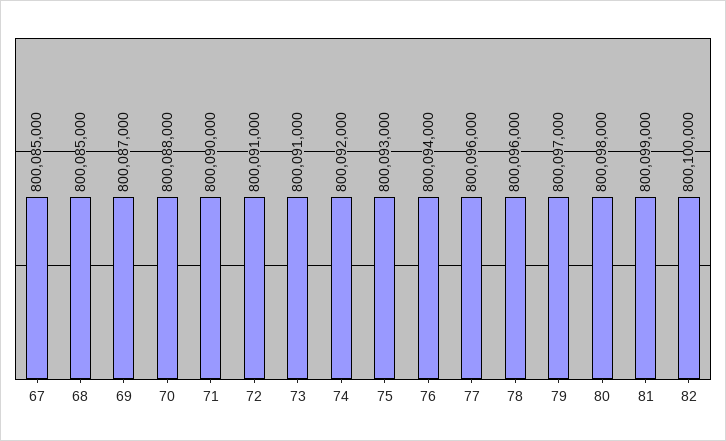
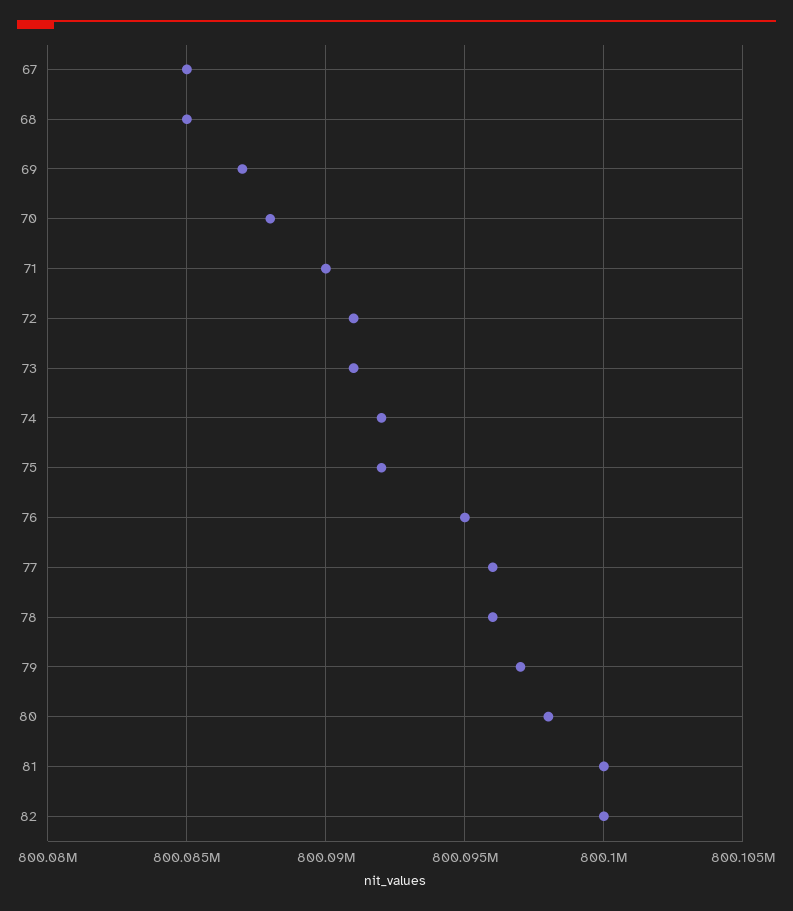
  {
    "67": 800085000,
    "68": 800085000,
    "69": 800087000,
    "70": 800088000,
    "71": 800090000,
    "72": 800091000,
    "73": 800091000,
    "74": 800092000,
-   "75": 800093000,
+   "75": 800092000,
-   "76": 800094000,
+   "76": 800095000,
    "77": 800096000,
    "78": 800096000,
    "79": 800097000,
    "80": 800098000,
-   "81": 800099000,
+   "81": 800100000,
    "82": 800100000
  }

